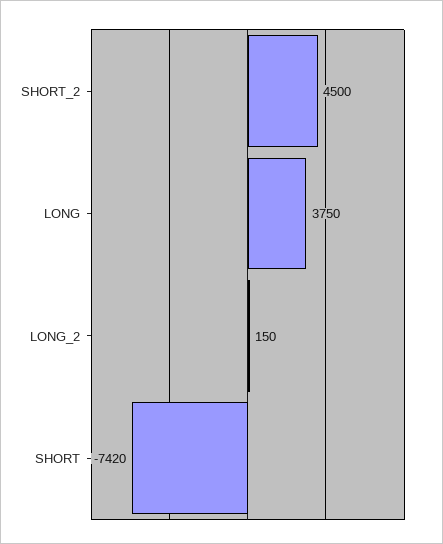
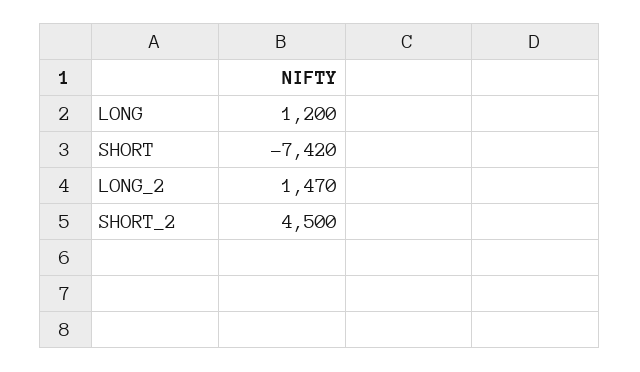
  {
    "SHORT_2": 4500,
-   "LONG": 3750,
+   "LONG": 1200,
-   "LONG_2": 150,
+   "LONG_2": 1470,
    "SHORT": -7420
  }

